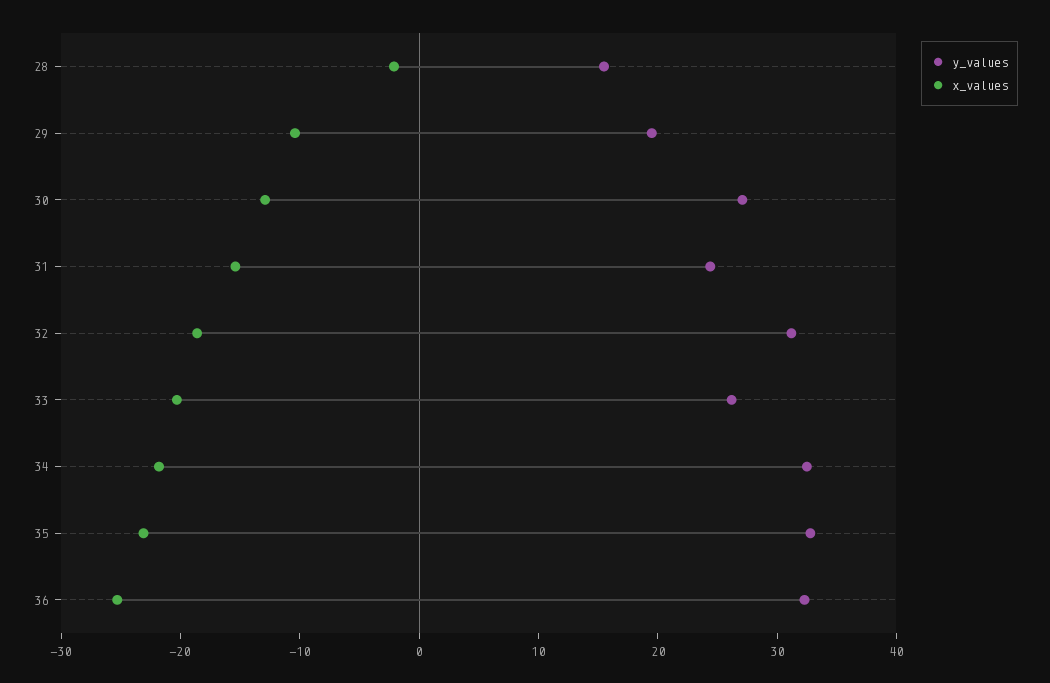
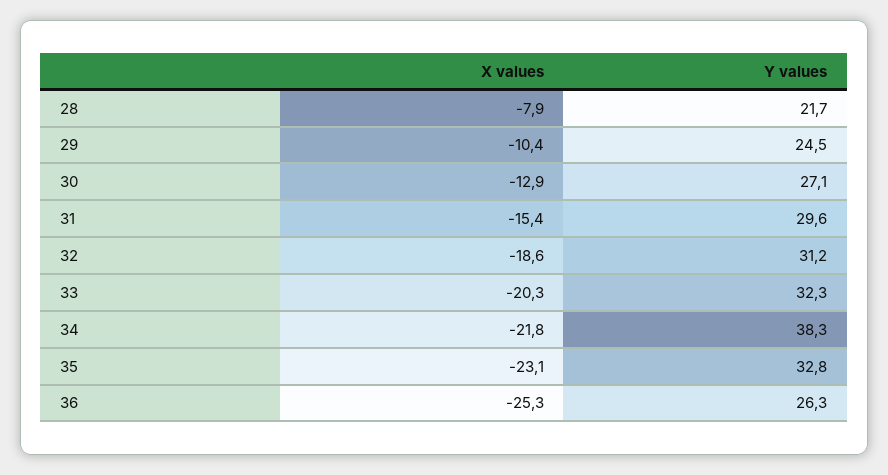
  {
    "y_values": {
-     "28": 16,
+     "28": 21.7,
-     "29": 20,
+     "29": 24.5,
      "30": 27.1,
-     "31": 24,
+     "31": 29.6,
      "32": 31.2,
-     "33": 26,
+     "33": 32.3,
-     "34": 32,
+     "34": 38.3,
      "35": 32.8,
-     "36": 32
+     "36": 26.3
    },
    "x_values": {
-     "28": -2,
+     "28": -7.9,
      "29": -10.4,
      "30": -12.9,
      "31": -15.4,
      "32": -18.6,
      "33": -20.3,
      "34": -21.8,
      "35": -23.1,
      "36": -25.3
    }
  }

